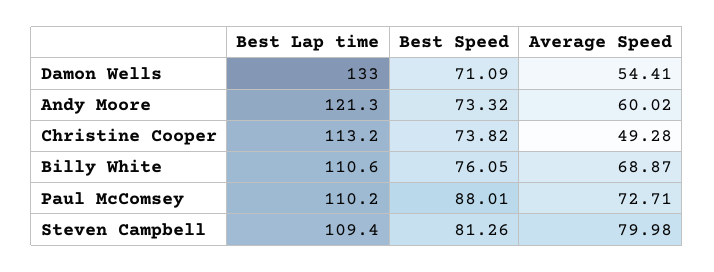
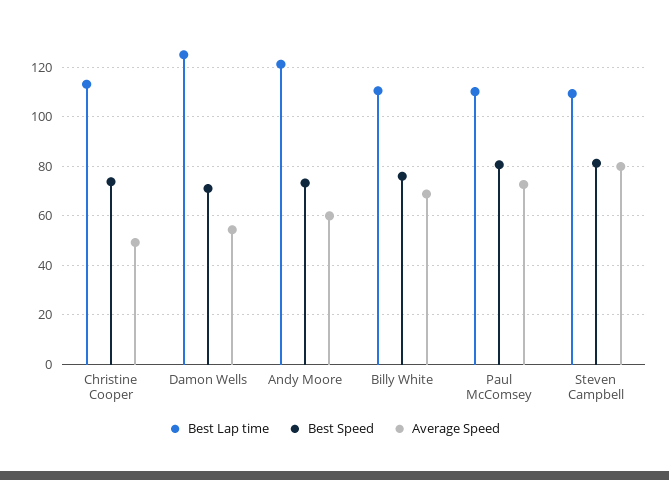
  {
    "Best Lap time": {
-     "Damon Wells": 133,
+     "Damon Wells": 125,
      "Andy Moore": 121.3,
      "Christine Cooper": 113.2,
      "Billy White": 110.6,
      "Paul McComsey": 110.2,
      "Steven Campbell": 109.4
    },
    "Best Speed": {
      "Damon Wells": 71.09,
      "Andy Moore": 73.32,
      "Christine Cooper": 73.82,
      "Billy White": 76.05,
-     "Paul McComsey": 88.01,
+     "Paul McComsey": 80,
      "Steven Campbell": 81.26
    },
    "Average Speed": {
      "Damon Wells": 54.41,
      "Andy Moore": 60.02,
      "Christine Cooper": 49.28,
      "Billy White": 68.87,
      "Paul McComsey": 72.71,
      "Steven Campbell": 79.98
    }
  }

